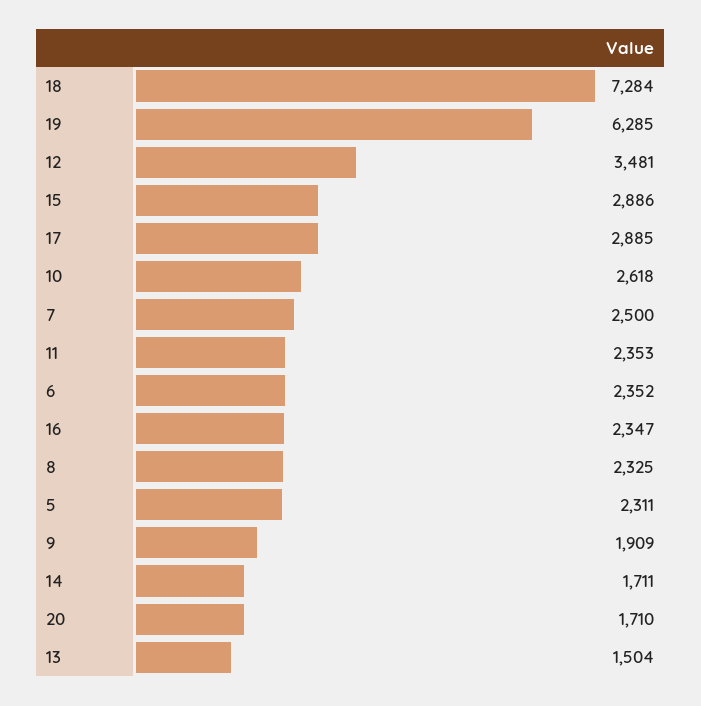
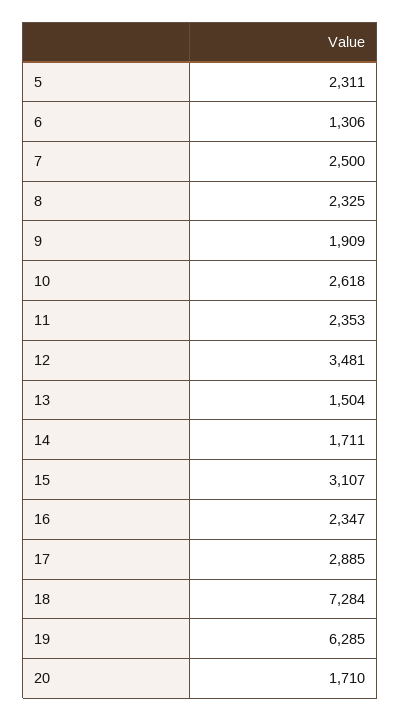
  {
    "18": 7284,
    "19": 6285,
    "12": 3481,
-   "15": 2886,
+   "15": 3107,
    "17": 2885,
    "10": 2618,
    "7": 2500,
    "11": 2353,
-   "6": 2352,
+   "6": 1306,
    "16": 2347,
    "8": 2325,
    "5": 2311,
    "9": 1909,
    "14": 1711,
    "20": 1710,
    "13": 1504
  }

